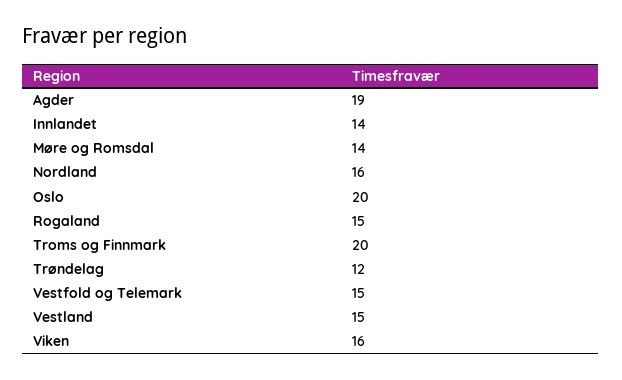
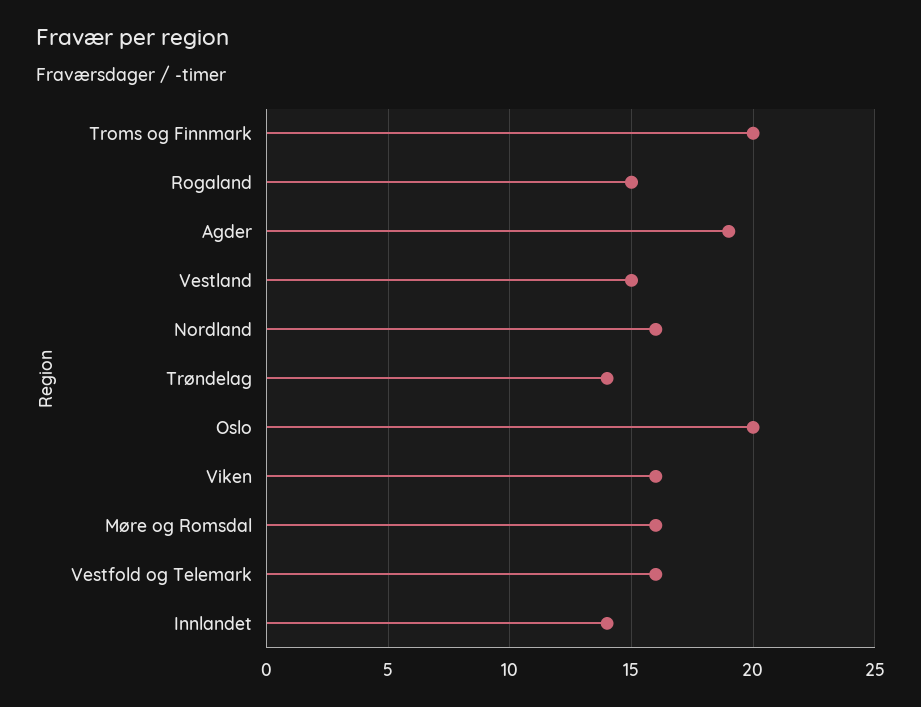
  {
    "Agder": 19,
    "Innlandet": 14,
-   "Møre og Romsdal": 14,
+   "Møre og Romsdal": 16,
    "Nordland": 16,
    "Oslo": 20,
    "Rogaland": 15,
    "Troms og Finnmark": 20,
-   "Trøndelag": 12,
+   "Trøndelag": 14,
-   "Vestfold og Telemark": 15,
+   "Vestfold og Telemark": 16,
    "Vestland": 15,
    "Viken": 16
  }

